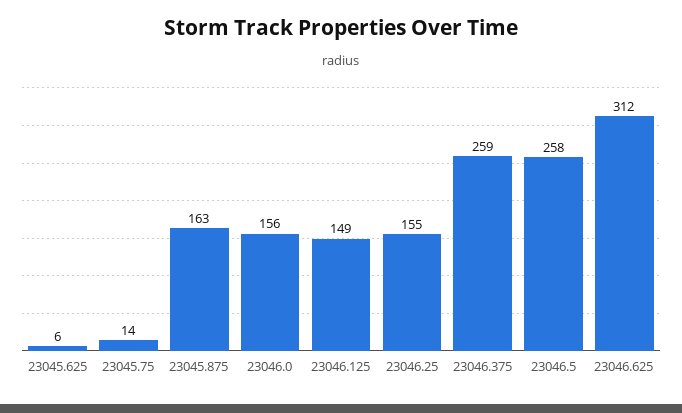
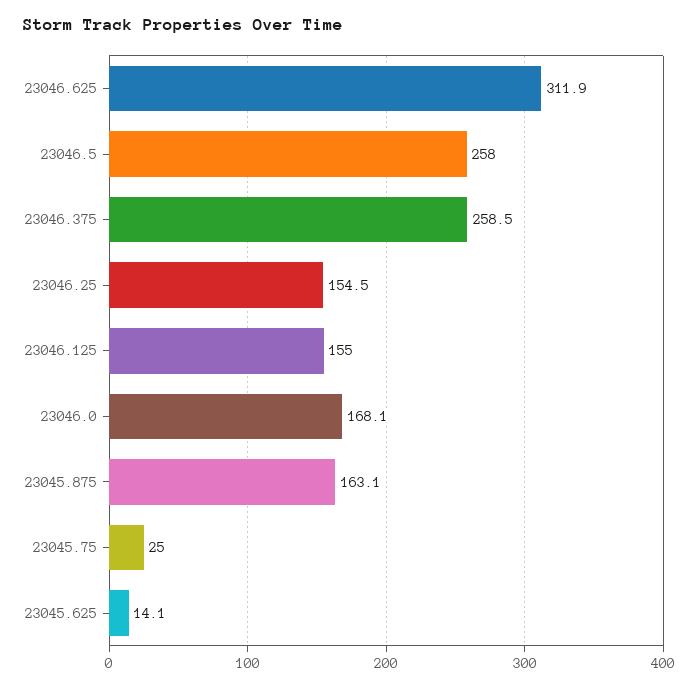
  {
-   "23045.625": 6,
+   "23045.625": 14.1,
-   "23045.75": 14,
+   "23045.75": 25,
    "23045.875": 163.1,
-   "23046.0": 156,
+   "23046.0": 168.1,
-   "23046.125": 149,
+   "23046.125": 155,
    "23046.25": 154.5,
    "23046.375": 258.5,
    "23046.5": 258,
    "23046.625": 311.9
  }

